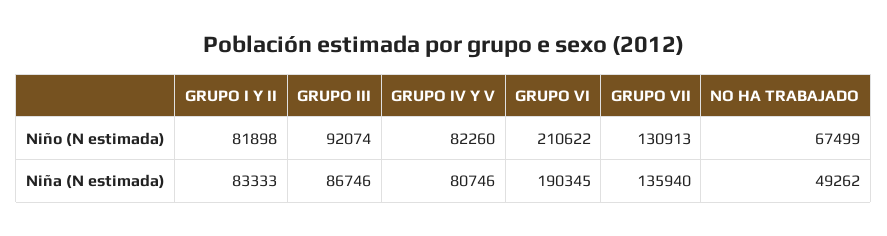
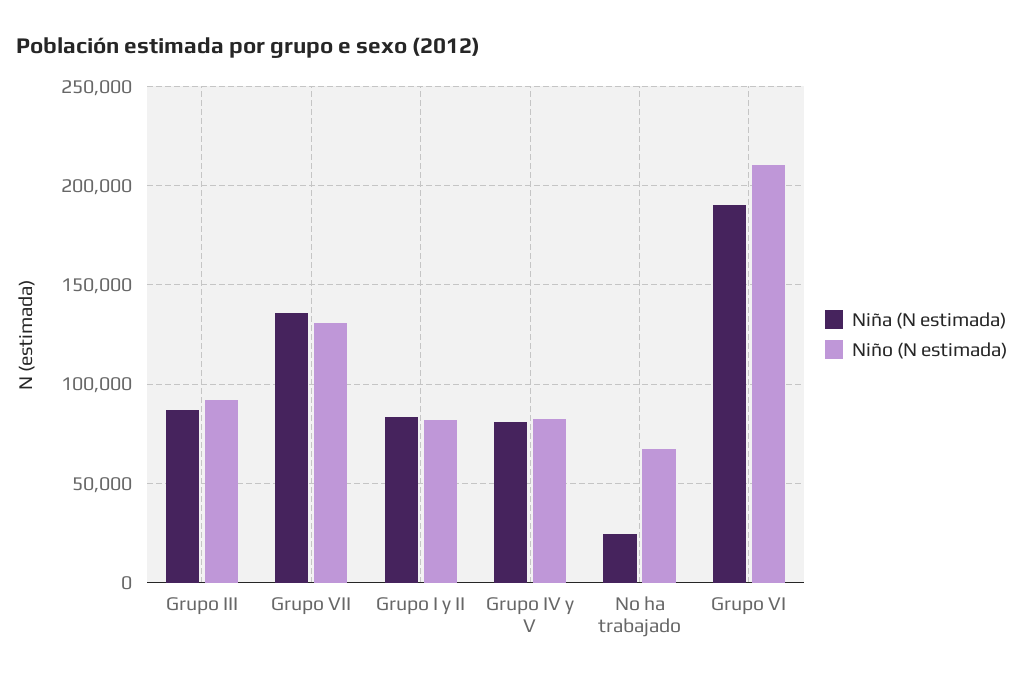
  {
    "Niño (N estimada)": {
      "GRUPO I Y II": 81898,
      "GRUPO III": 92074,
      "GRUPO IV Y V": 82260,
      "GRUPO VI": 210622,
      "GRUPO VII": 130913,
      "NO HA TRABAJADO": 67499
    },
    "Niña (N estimada)": {
      "GRUPO I Y II": 83333,
      "GRUPO III": 86746,
      "GRUPO IV Y V": 80746,
      "GRUPO VI": 190345,
      "GRUPO VII": 135940,
-     "NO HA TRABAJADO": 49262
+     "NO HA TRABAJADO": 25000
    }
  }

